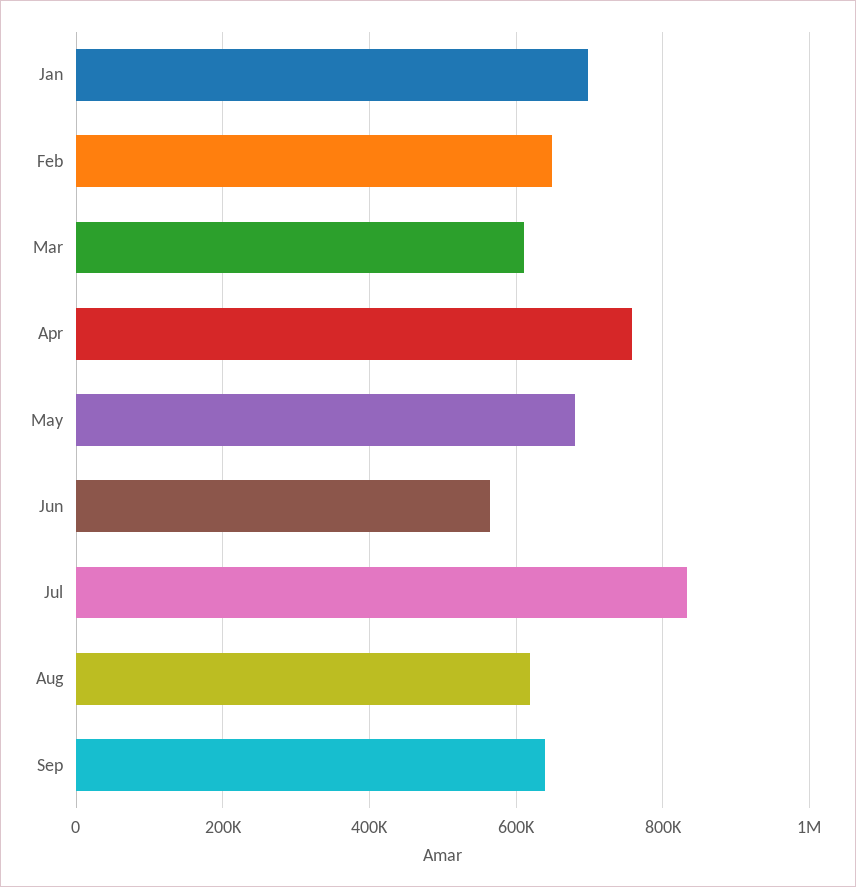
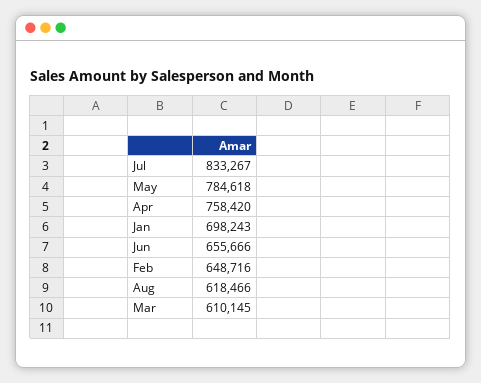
  {
    "Jan": 698243,
    "Feb": 648716,
    "Mar": 610145,
    "Apr": 758420,
-   "May": 680000,
+   "May": 784618,
-   "Jun": 560000,
+   "Jun": 655666,
    "Jul": 833267,
-   "Aug": 618466,
+   "Aug": 618466
-   "Sep": 640000
  }

